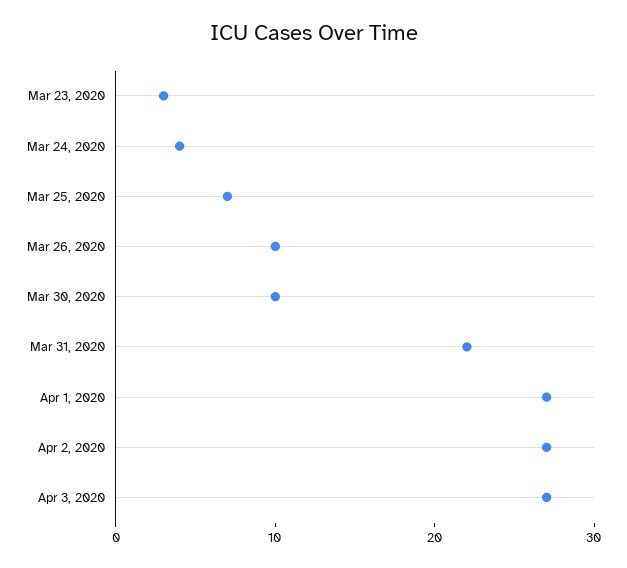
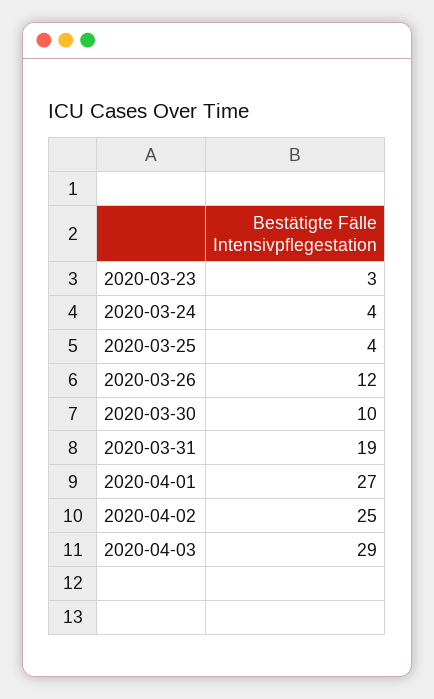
  {
    "Mar 23, 2020": 3,
    "Mar 24, 2020": 4,
-   "Mar 25, 2020": 7,
+   "Mar 25, 2020": 4,
-   "Mar 26, 2020": 10,
+   "Mar 26, 2020": 12,
    "Mar 30, 2020": 10,
-   "Mar 31, 2020": 22,
+   "Mar 31, 2020": 19,
    "Apr 1, 2020": 27,
-   "Apr 2, 2020": 27,
+   "Apr 2, 2020": 25,
-   "Apr 3, 2020": 27
+   "Apr 3, 2020": 29
  }

